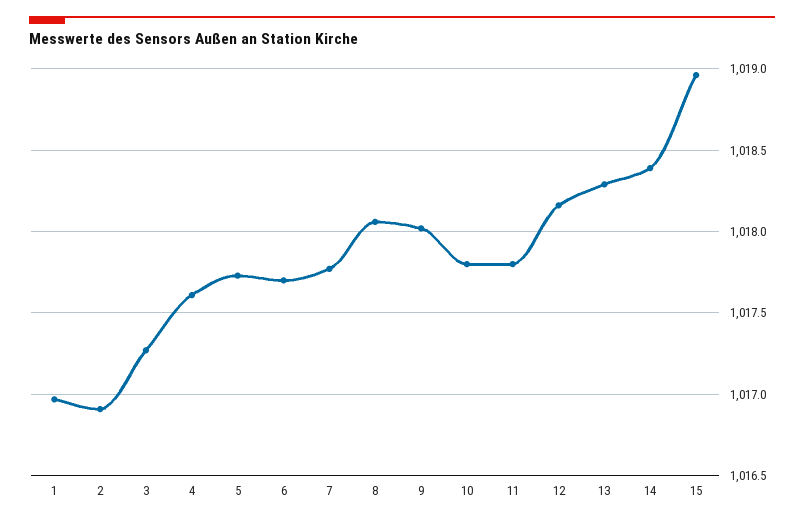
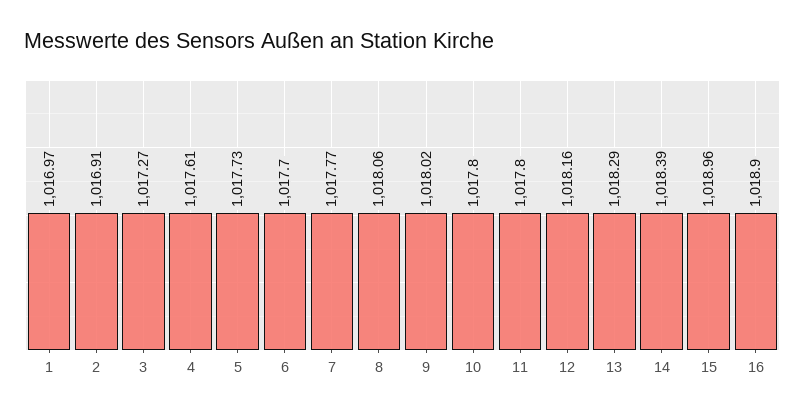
  {
    "1": 1016.97,
    "2": 1016.91,
    "3": 1017.27,
    "4": 1017.61,
    "5": 1017.73,
    "6": 1017.7,
    "7": 1017.77,
    "8": 1018.06,
    "9": 1018.02,
    "10": 1017.8,
    "11": 1017.8,
    "12": 1018.16,
    "13": 1018.29,
    "14": 1018.39,
-   "15": 1018.96
+   "15": 1018.96,
+   "16": 1018.9
  }

